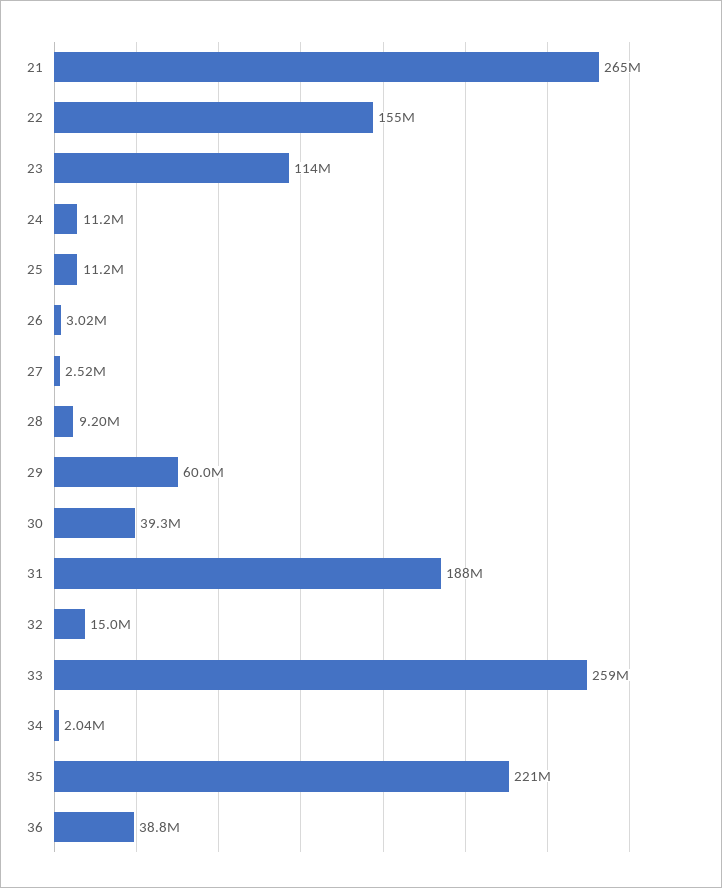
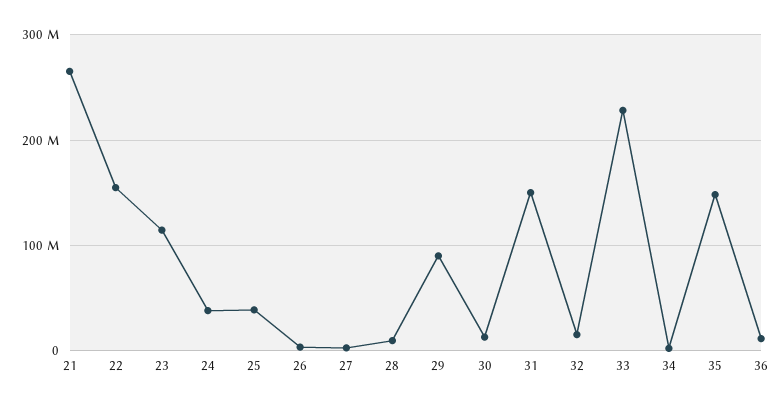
  {
    "21": 265000000,
    "22": 155000000,
    "23": 114000000,
-   "24": 11200000,
+   "24": 40000000,
-   "25": 11200000,
+   "25": 40000000,
    "26": 3020000,
    "27": 2520000,
    "28": 9200000,
-   "29": 60000000,
+   "29": 90000000,
-   "30": 39300000,
+   "30": 10000000,
-   "31": 188000000,
+   "31": 150000000,
    "32": 15000000,
-   "33": 259000000,
+   "33": 230000000,
    "34": 2040000,
-   "35": 221000000,
+   "35": 150000000,
-   "36": 38800000
+   "36": 10000000
  }

